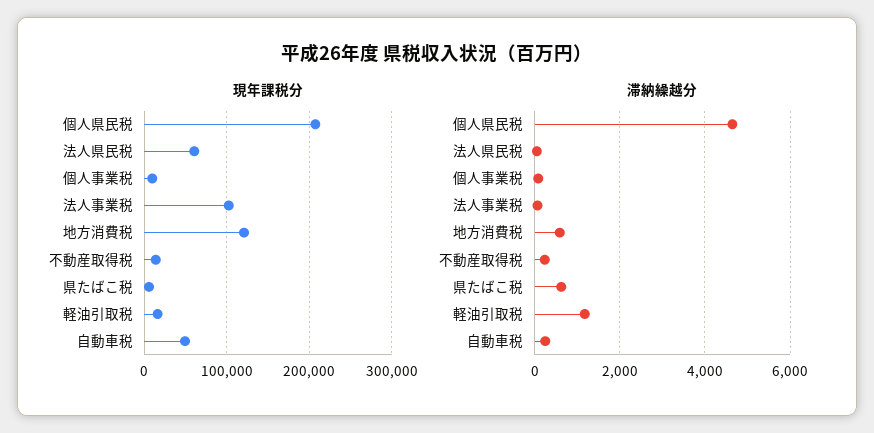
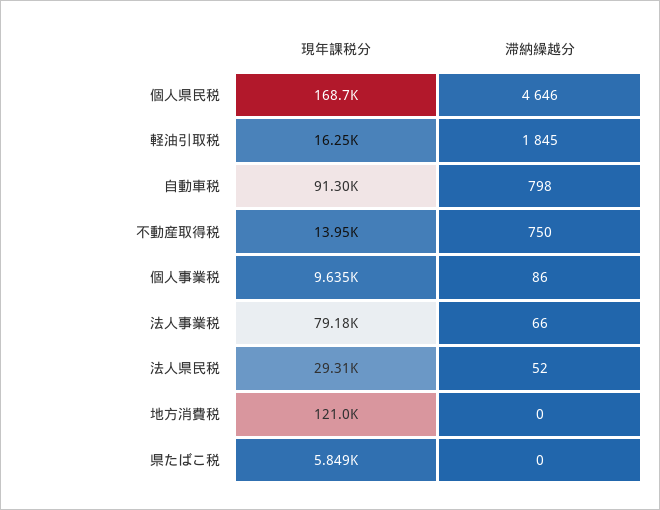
  {
    "現年課税分": {
-     "個人県民税": 210000,
+     "個人県民税": 168700,
-     "法人県民税": 60000,
+     "法人県民税": 29310,
      "個人事業税": 9635,
-     "法人事業税": 100000,
+     "法人事業税": 79180,
      "地方消費税": 121000,
      "不動産取得税": 13950,
      "県たばこ税": 5849,
      "軽油引取税": 16250,
-     "自動車税": 50000
+     "自動車税": 91300
    },
    "滞納繰越分": {
      "個人県民税": 4646,
      "法人県民税": 52,
      "個人事業税": 86,
      "法人事業税": 66,
-     "地方消費税": 600,
+     "地方消費税": 0,
-     "不動産取得税": 200,
+     "不動産取得税": 750,
-     "県たばこ税": 600,
+     "県たばこ税": 0,
-     "軽油引取税": 1200,
+     "軽油引取税": 1845,
-     "自動車税": 200
+     "自動車税": 798
    }
  }

